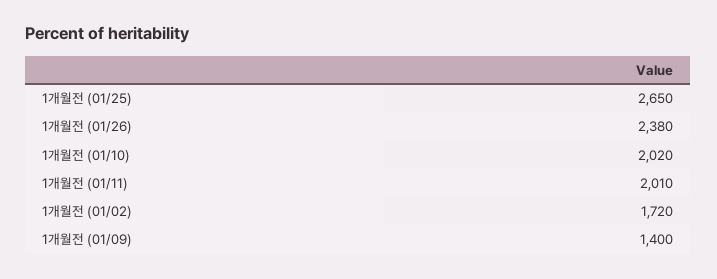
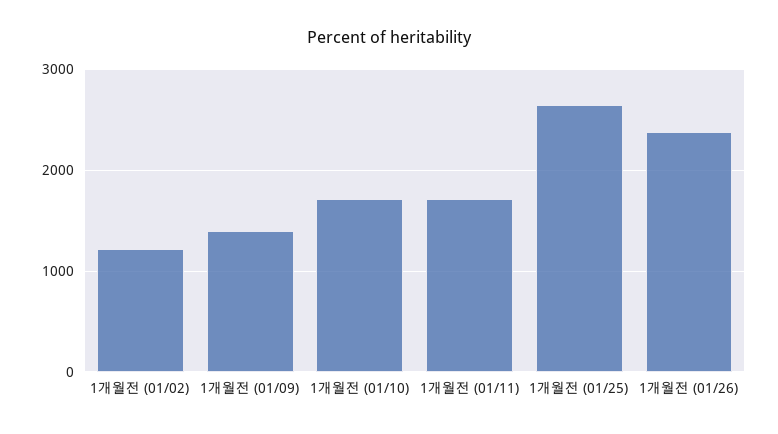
  {
    "1개월전 (01/25)": 2650,
    "1개월전 (01/26)": 2380,
-   "1개월전 (01/10)": 2020,
+   "1개월전 (01/10)": 1700,
-   "1개월전 (01/11)": 2010,
+   "1개월전 (01/11)": 1700,
-   "1개월전 (01/02)": 1720,
+   "1개월전 (01/02)": 1200,
    "1개월전 (01/09)": 1400
  }

